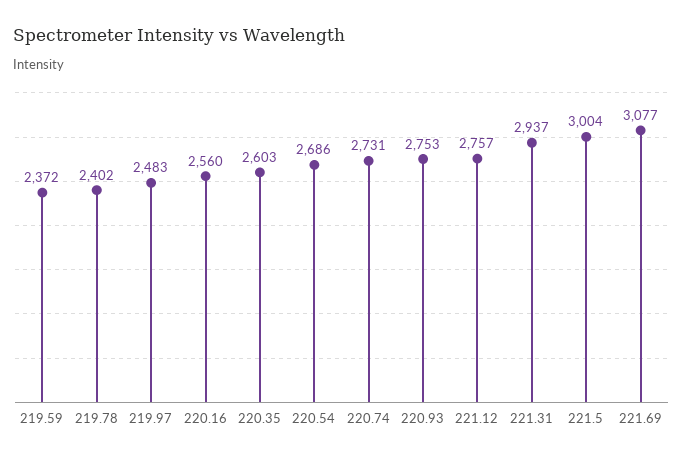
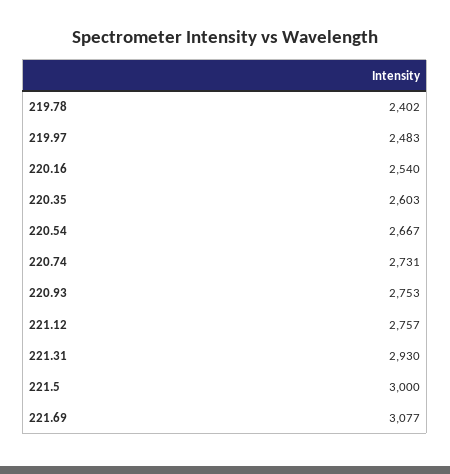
  {
-   "219.59": 2372,
    "219.78": 2402,
    "219.97": 2483,
-   "220.16": 2560,
+   "220.16": 2540,
    "220.35": 2603,
-   "220.54": 2686,
+   "220.54": 2667,
    "220.74": 2731,
    "220.93": 2753,
    "221.12": 2757,
-   "221.31": 2937,
+   "221.31": 2930,
-   "221.5": 3004,
+   "221.5": 3000,
    "221.69": 3077
  }

